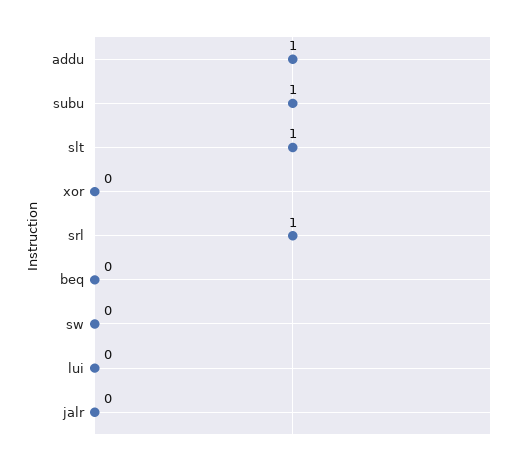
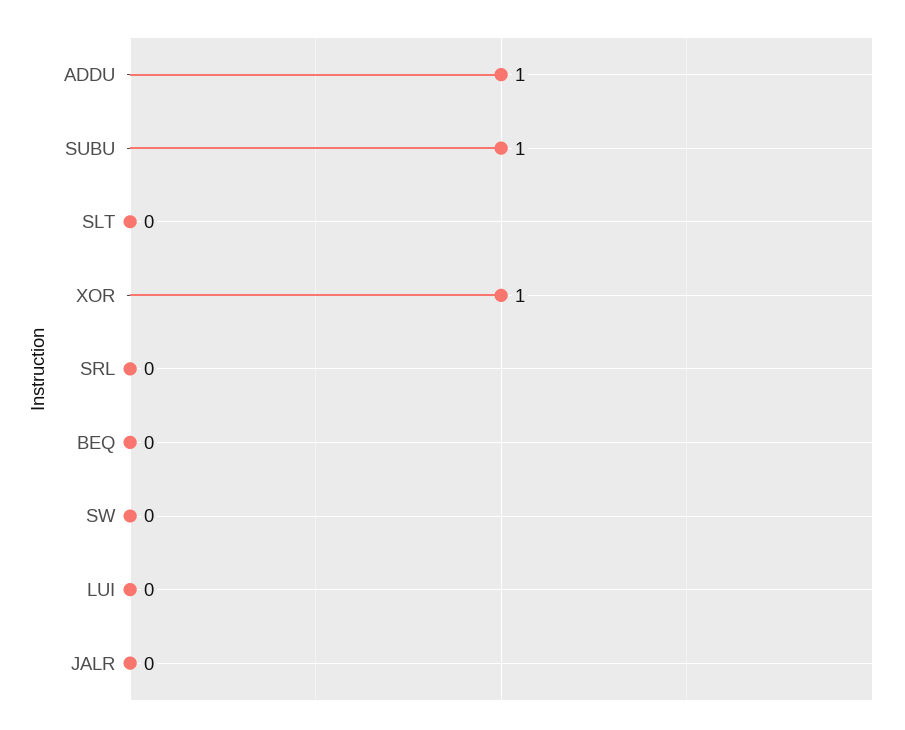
  {
    "addu": 1,
    "subu": 1,
-   "slt": 1,
+   "slt": 0,
-   "xor": 0,
+   "xor": 1,
-   "srl": 1,
+   "srl": 0,
    "beq": 0,
    "sw": 0,
    "lui": 0,
    "jalr": 0
  }

